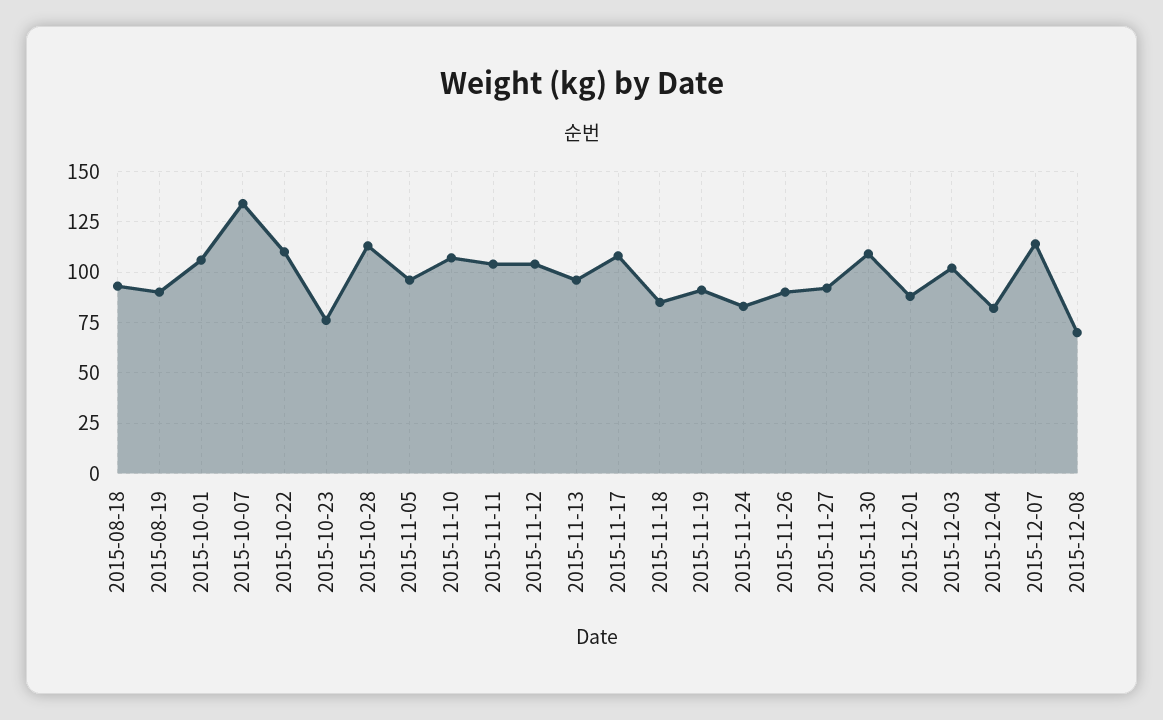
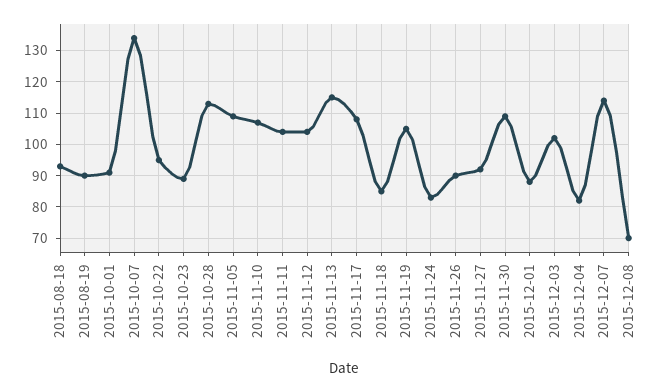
  {
    "2015-08-18": 95,
    "2015-08-19": 90,
-   "2015-10-01": 105,
+   "2015-10-01": 90,
    "2015-10-07": 135,
-   "2015-10-22": 110,
+   "2015-10-22": 95,
-   "2015-10-23": 75,
+   "2015-10-23": 90,
    "2015-10-28": 115,
-   "2015-11-05": 95,
+   "2015-11-05": 110,
    "2015-11-10": 105,
    "2015-11-11": 105,
    "2015-11-12": 105,
-   "2015-11-13": 95,
+   "2015-11-13": 115,
    "2015-11-17": 110,
    "2015-11-18": 85,
-   "2015-11-19": 90,
+   "2015-11-19": 105,
    "2015-11-24": 85,
    "2015-11-26": 90,
    "2015-11-27": 90,
    "2015-11-30": 110,
    "2015-12-01": 90,
    "2015-12-03": 100,
    "2015-12-04": 80,
    "2015-12-07": 115,
    "2015-12-08": 70
  }

